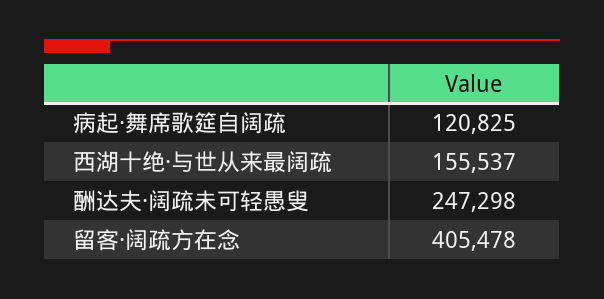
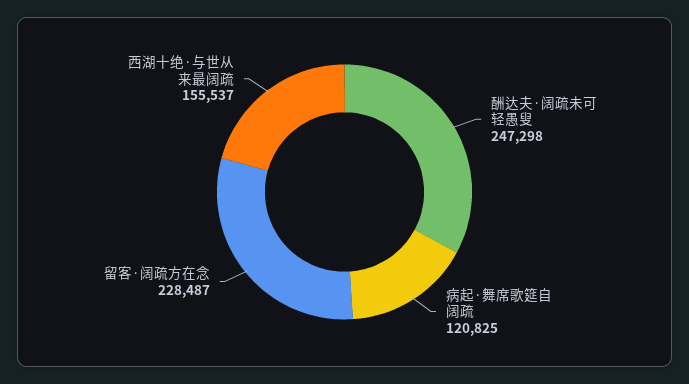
  {
    "病起·舞席歌筵自阔疏": 120825,
    "西湖十绝·与世从来最阔疏": 155537,
    "酬达夫·阔疏未可轻愚叟": 247298,
-   "留客·阔疏方在念": 405478
+   "留客·阔疏方在念": 228487
  }

